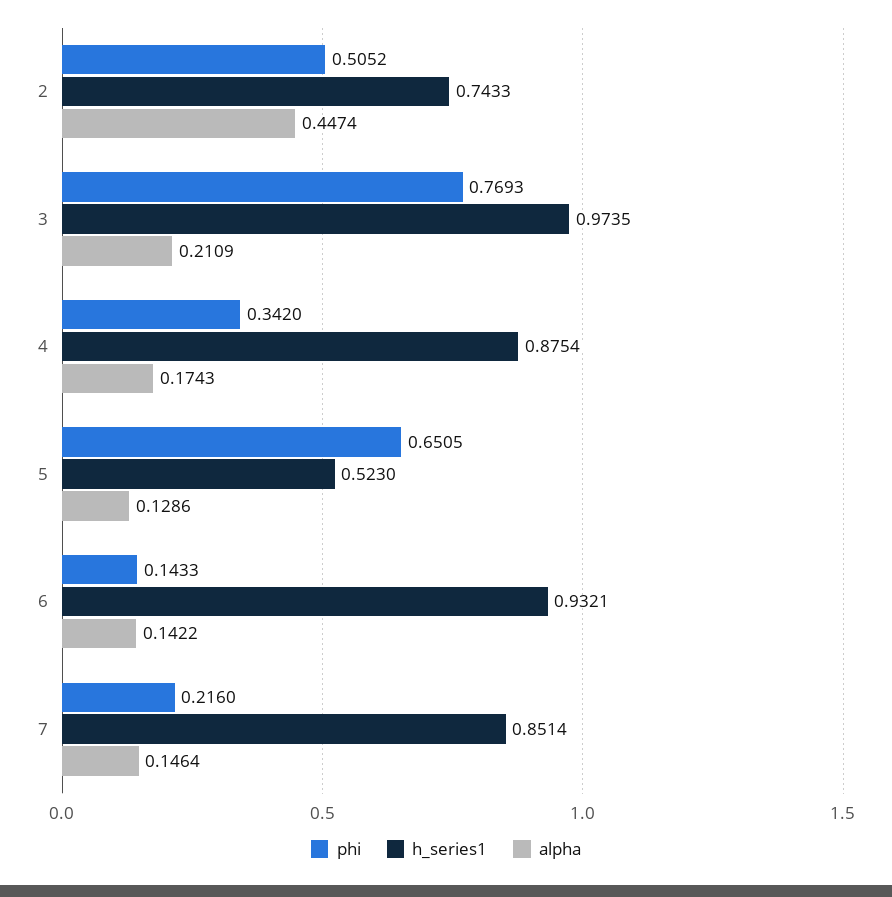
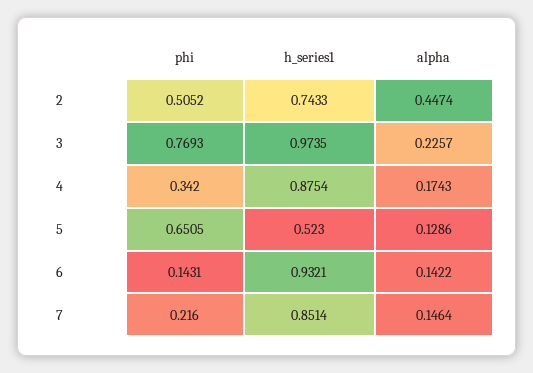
  {
    "phi": {
      "2": 0.5052,
      "3": 0.7693,
      "4": 0.342,
      "5": 0.6505,
-     "6": 0.1433,
+     "6": 0.1431,
      "7": 0.216
    },
    "h_series1": {
      "2": 0.7433,
      "3": 0.9735,
      "4": 0.8754,
      "5": 0.523,
      "6": 0.9321,
      "7": 0.8514
    },
    "alpha": {
      "2": 0.4474,
-     "3": 0.2109,
+     "3": 0.2257,
      "4": 0.1743,
      "5": 0.1286,
      "6": 0.1422,
      "7": 0.1464
    }
  }

